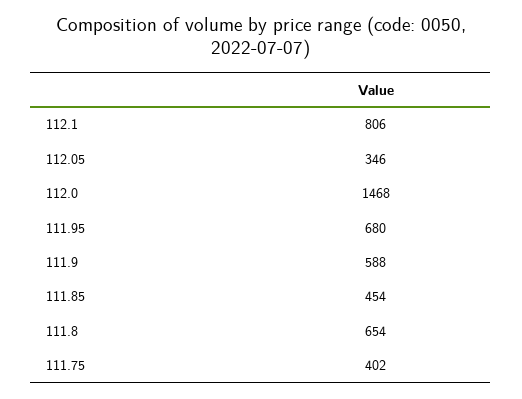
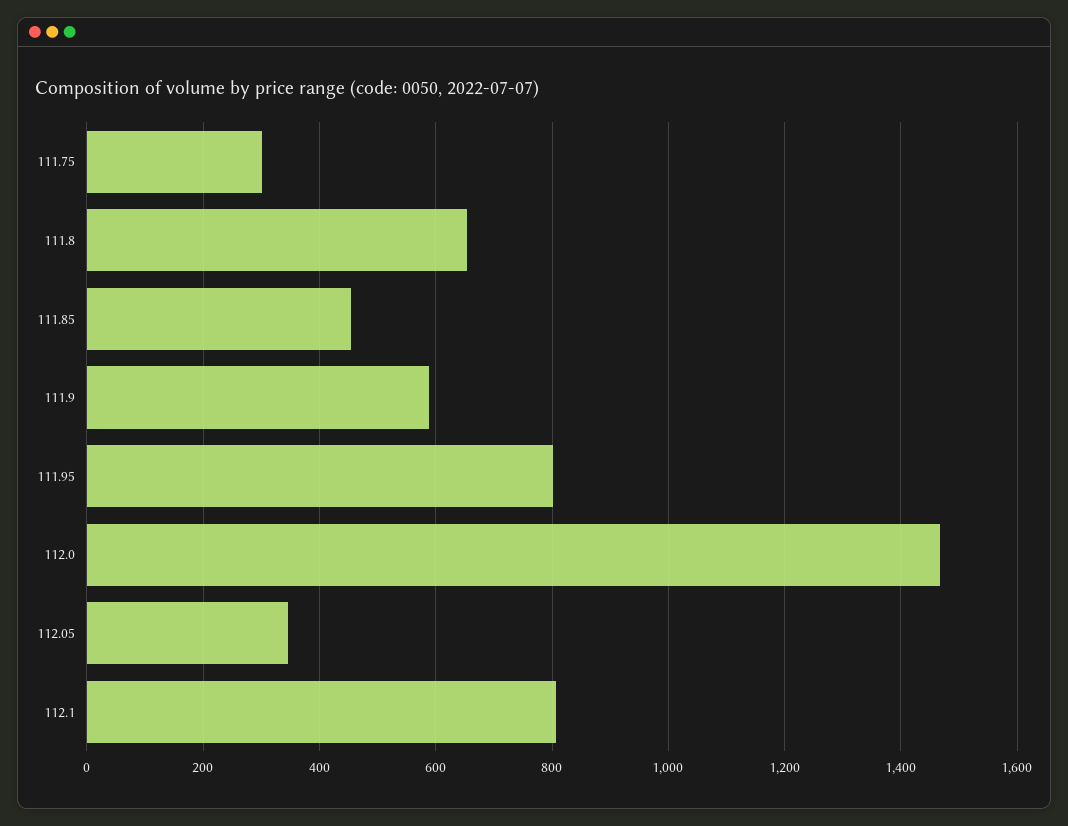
  {
    "112.1": 806,
    "112.05": 346,
    "112.0": 1468,
-   "111.95": 680,
+   "111.95": 800,
    "111.9": 588,
    "111.85": 454,
    "111.8": 654,
-   "111.75": 402
+   "111.75": 300
  }

